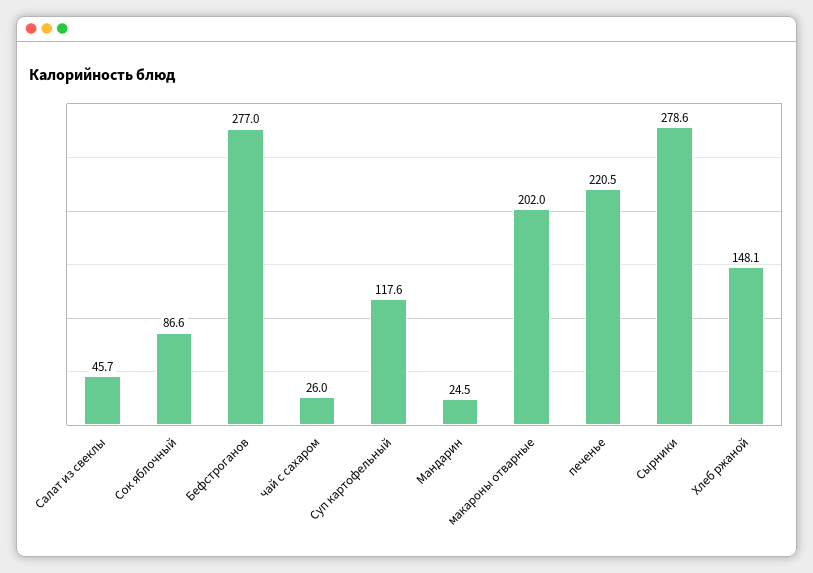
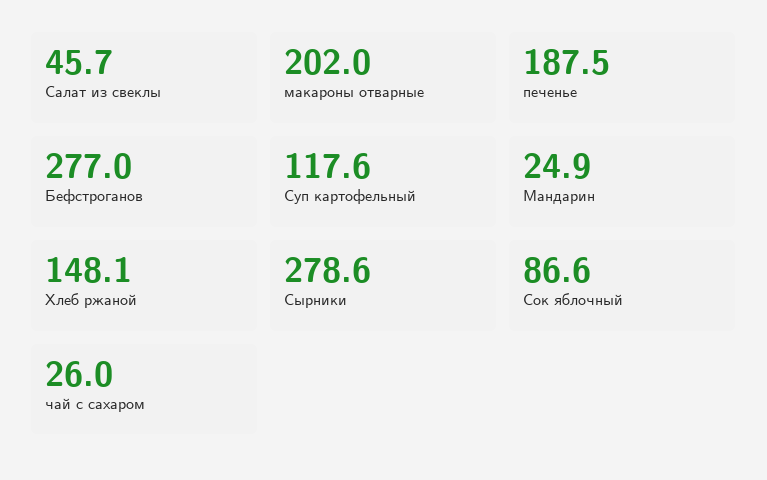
  {
    "Салат из свеклы": 45.7,
    "Сок яблочный": 86.6,
    "Бефстроганов": 277,
    "чай с сахаром": 26,
    "Суп картофельный": 117.6,
-   "Мандарин": 24.5,
+   "Мандарин": 24.9,
    "макароны отварные": 202,
-   "печенье": 220.5,
+   "печенье": 187.5,
    "Сырники": 278.6,
    "Хлеб ржаной": 148.1
  }

